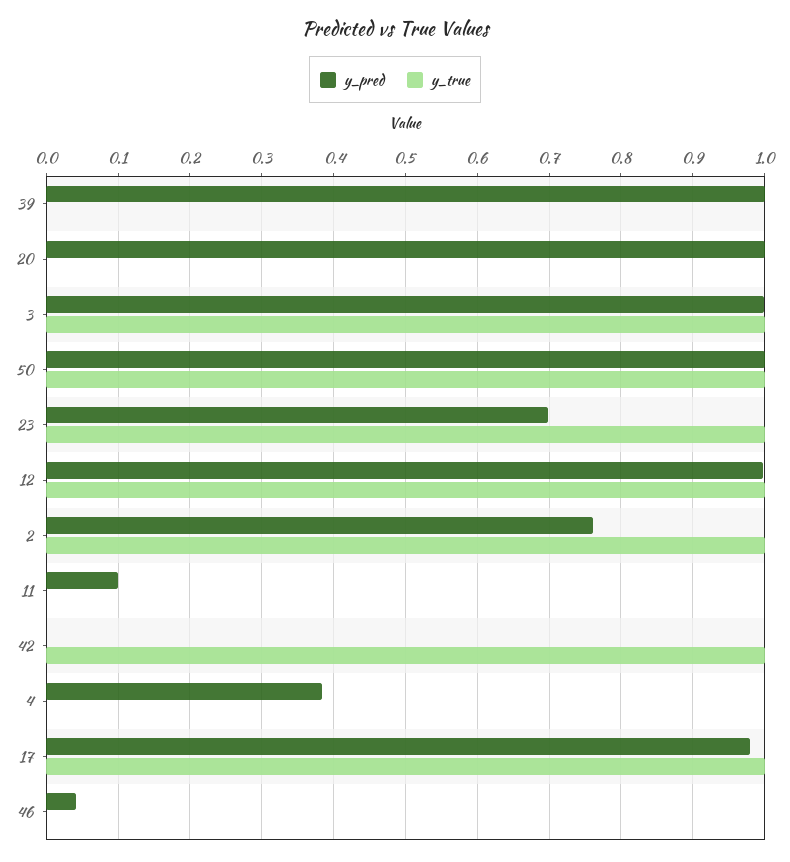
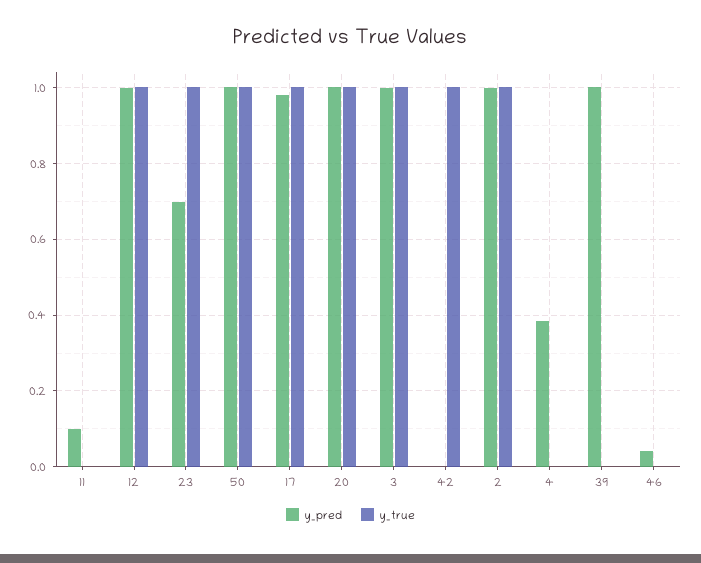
  {
    "y_pred": {
      "39": 1,
      "20": 1,
      "3": 1,
      "50": 1,
      "23": 0.7,
      "12": 1,
-     "2": 0.76,
+     "2": 1,
      "11": 0.1,
      "42": 0,
      "4": 0.38,
      "17": 0.98,
      "46": 0.04
    },
    "y_true": {
      "39": 0,
-     "20": 0,
+     "20": 1,
      "3": 1,
      "50": 1,
      "23": 1,
      "12": 1,
      "2": 1,
      "11": 0,
      "42": 1,
      "4": 0,
      "17": 1,
      "46": 0
    }
  }

